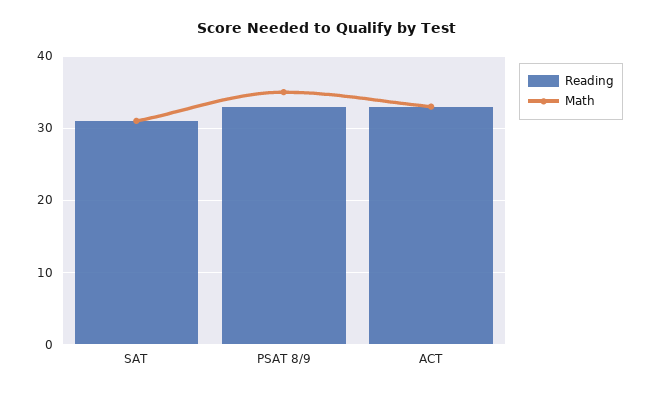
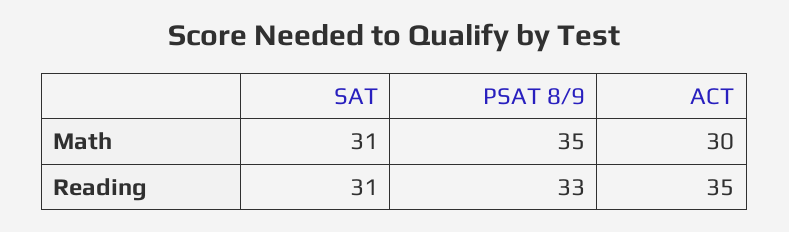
  {
    "Reading": {
      "SAT": 31,
      "PSAT 8/9": 33,
-     "ACT": 33
+     "ACT": 35
    },
    "Math": {
      "SAT": 31,
      "PSAT 8/9": 35,
-     "ACT": 33
+     "ACT": 30
    }
  }

